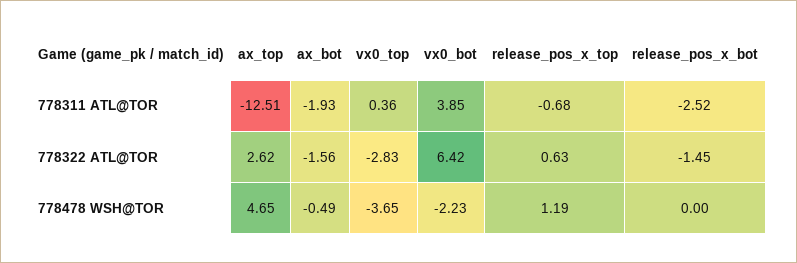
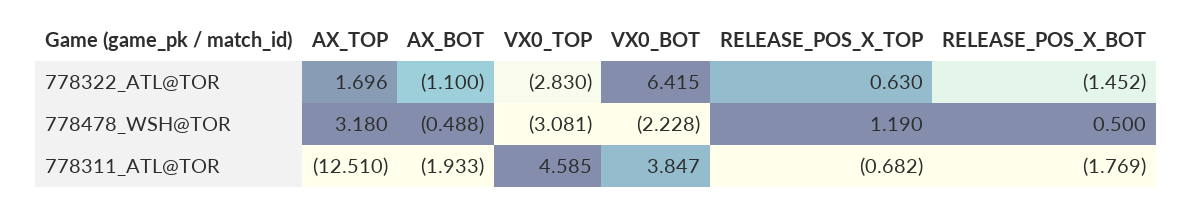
  {
    "ax_top": {
      "778311 ATL@TOR": -12.51,
-     "778322 ATL@TOR": 2.62,
+     "778322 ATL@TOR": 1.696,
-     "778478 WSH@TOR": 4.65
+     "778478 WSH@TOR": 3.18
    },
    "ax_bot": {
      "778311 ATL@TOR": -1.933,
-     "778322 ATL@TOR": -1.56,
+     "778322 ATL@TOR": -1.1,
      "778478 WSH@TOR": -0.488
    },
    "vx0_top": {
-     "778311 ATL@TOR": 0.36,
+     "778311 ATL@TOR": 4.585,
      "778322 ATL@TOR": -2.83,
-     "778478 WSH@TOR": -3.65
+     "778478 WSH@TOR": -3.081
    },
    "vx0_bot": {
      "778311 ATL@TOR": 3.847,
      "778322 ATL@TOR": 6.415,
      "778478 WSH@TOR": -2.228
    },
    "release_pos_x_top": {
      "778311 ATL@TOR": -0.682,
      "778322 ATL@TOR": 0.63,
      "778478 WSH@TOR": 1.19
    },
    "release_pos_x_bot": {
-     "778311 ATL@TOR": -2.52,
+     "778311 ATL@TOR": -1.769,
      "778322 ATL@TOR": -1.452,
-     "778478 WSH@TOR": 0
+     "778478 WSH@TOR": 0.5
    }
  }

